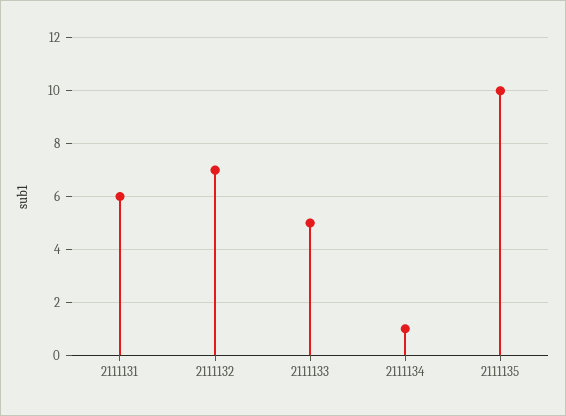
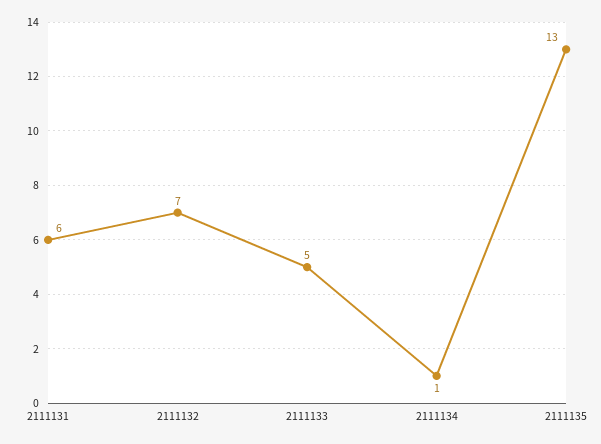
  {
    "2111131": 6,
    "2111132": 7,
    "2111133": 5,
    "2111134": 1,
-   "2111135": 10
+   "2111135": 13
  }

